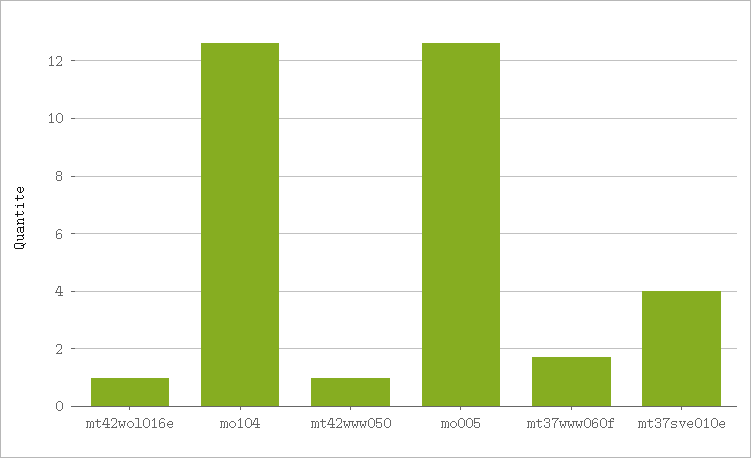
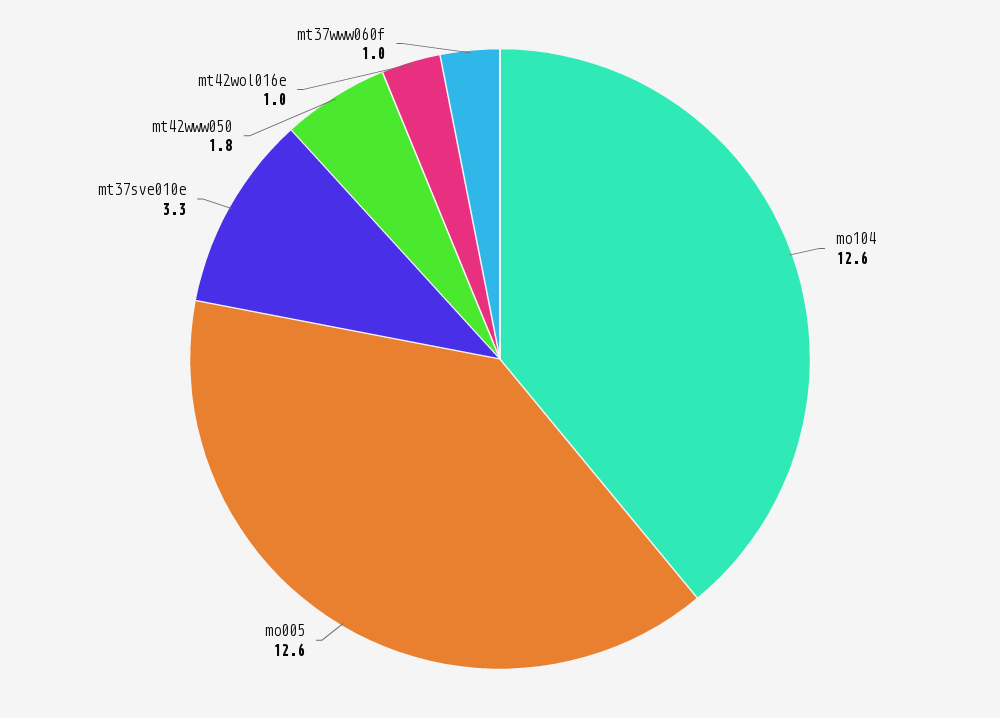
  {
    "mt42wol016e": 1,
    "mo104": 12.6,
-   "mt42www050": 1,
+   "mt42www050": 1.8,
    "mo005": 12.6,
-   "mt37www060f": 1.75,
+   "mt37www060f": 1,
-   "mt37sve010e": 4
+   "mt37sve010e": 3.3
  }

